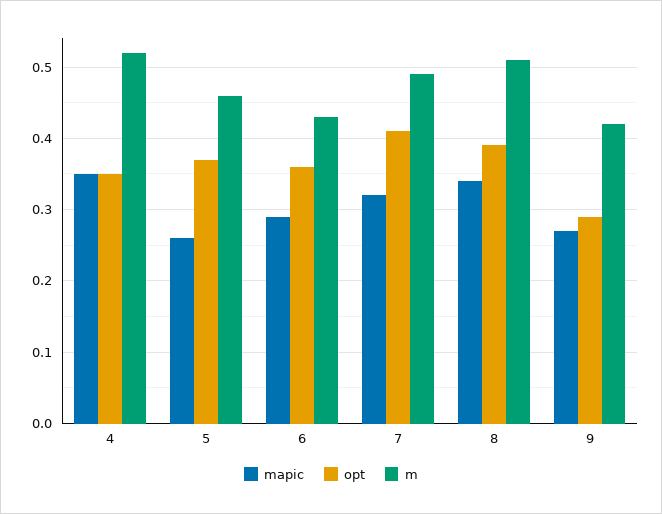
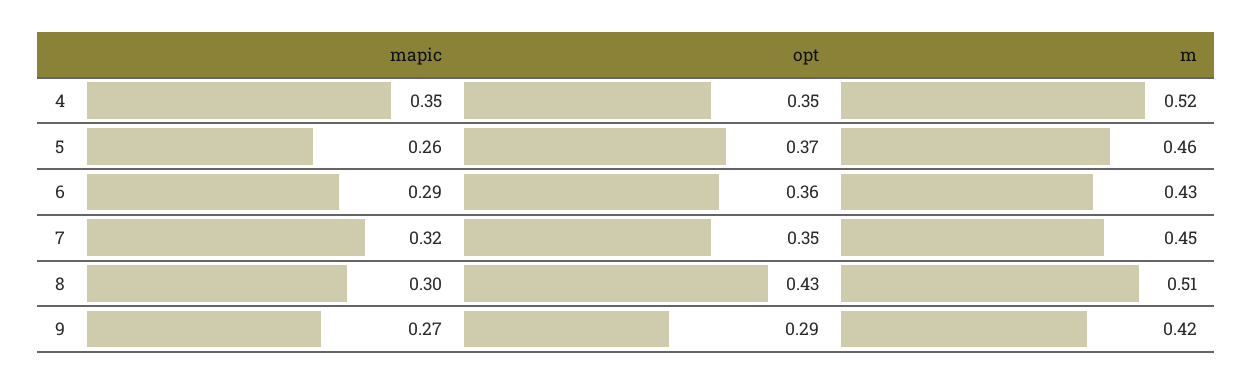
  {
    "mapic": {
      "4": 0.35,
      "5": 0.26,
      "6": 0.29,
      "7": 0.32,
-     "8": 0.34,
+     "8": 0.3,
      "9": 0.27
    },
    "opt": {
      "4": 0.35,
      "5": 0.37,
      "6": 0.36,
-     "7": 0.41,
+     "7": 0.35,
-     "8": 0.39,
+     "8": 0.43,
      "9": 0.29
    },
    "m": {
      "4": 0.52,
      "5": 0.46,
      "6": 0.43,
-     "7": 0.49,
+     "7": 0.45,
      "8": 0.51,
      "9": 0.42
    }
  }

